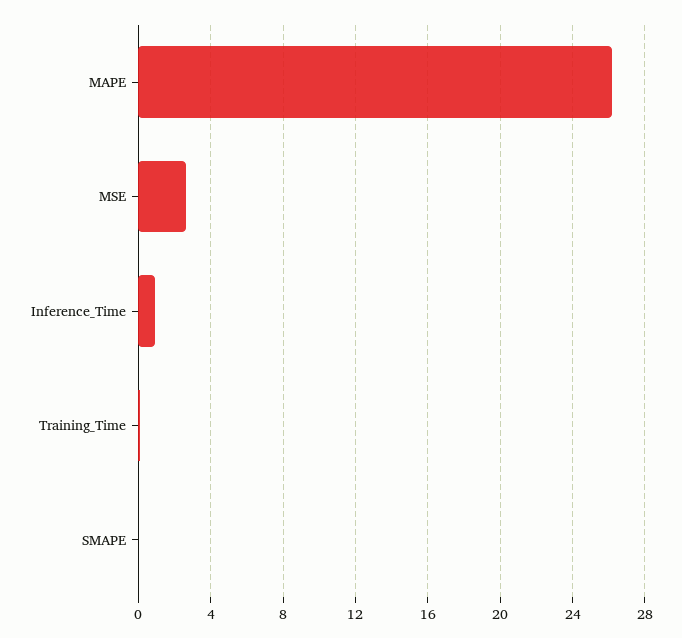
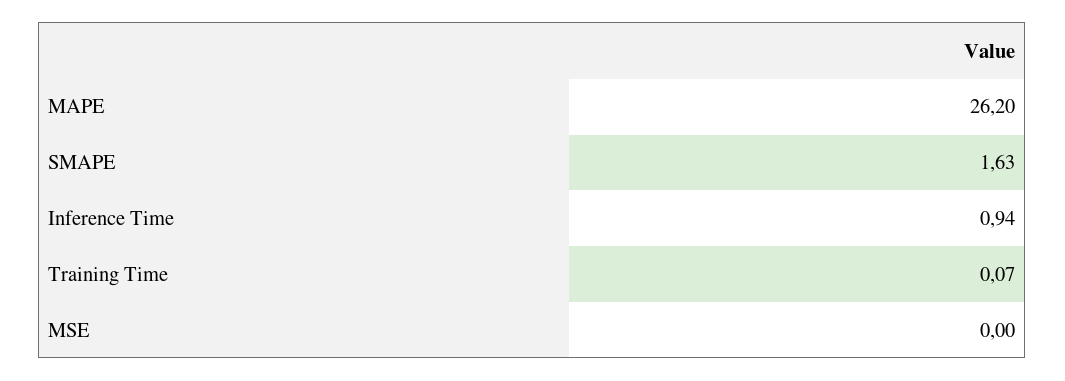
  {
    "MAPE": 26.2,
-   "MSE": 2.5,
+   "MSE": 0,
    "Inference_Time": 0.94,
    "Training_Time": 0.07,
-   "SMAPE": 0
+   "SMAPE": 1.63
  }

